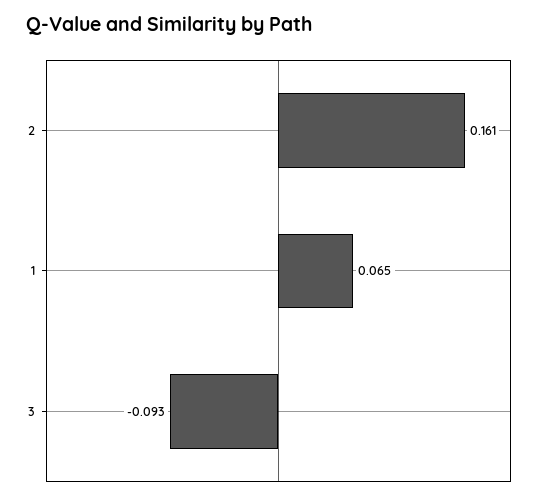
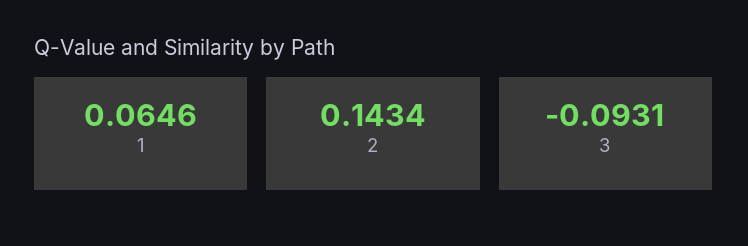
  {
-   "2": 0.161,
+   "2": 0.1434,
    "1": 0.0646,
    "3": -0.0931
  }

